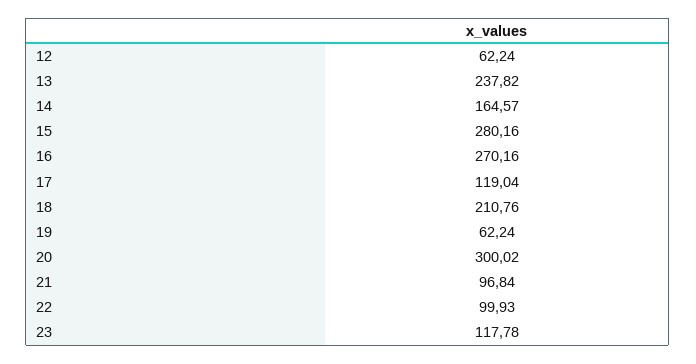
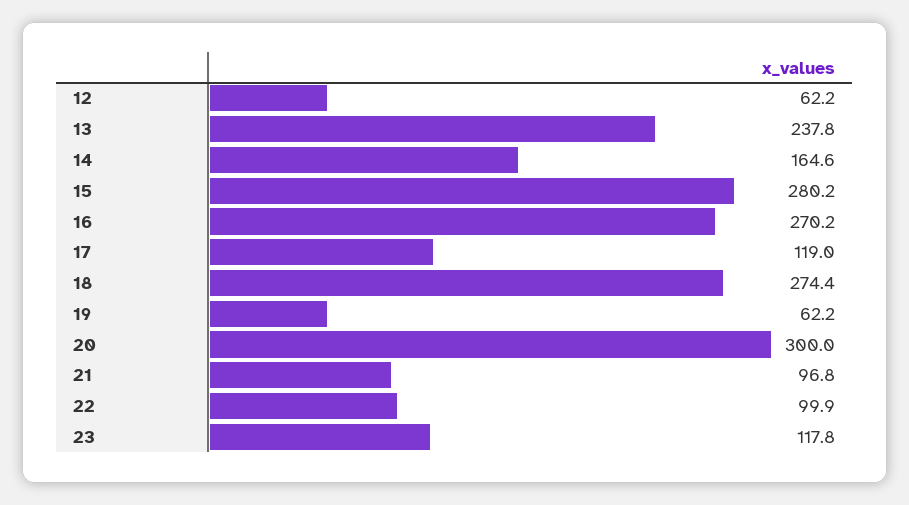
  {
    "12": 62.24,
    "13": 237.82,
    "14": 164.57,
    "15": 280.16,
    "16": 270.16,
    "17": 119.04,
-   "18": 210.76,
+   "18": 274.4,
    "19": 62.24,
    "20": 300.02,
    "21": 96.84,
    "22": 99.93,
    "23": 117.78
  }

